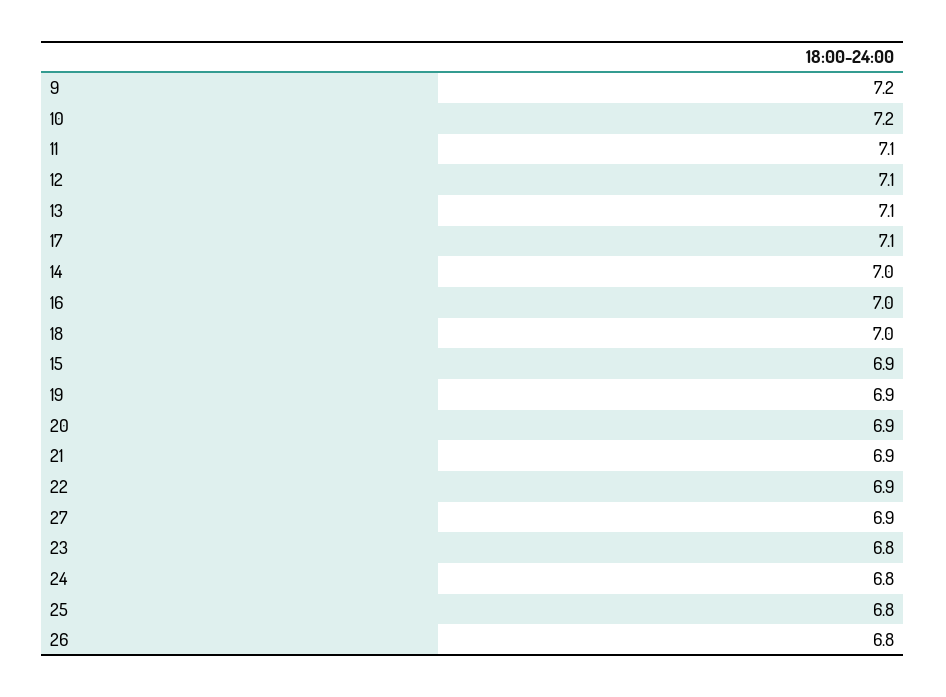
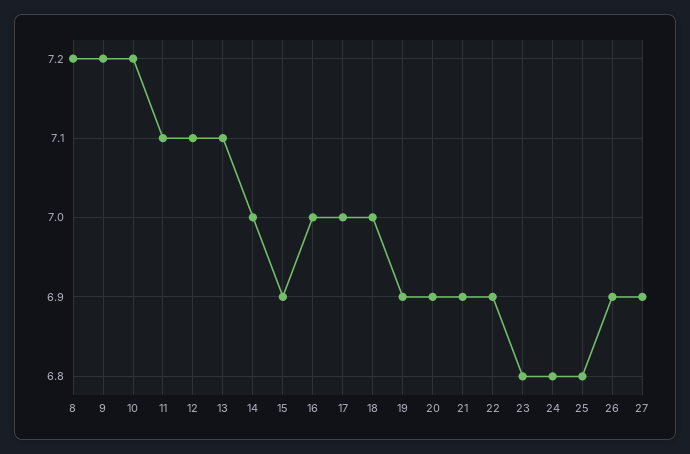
  {
    "9": 7.2,
    "10": 7.2,
    "11": 7.1,
    "12": 7.1,
    "13": 7.1,
-   "17": 7.1,
+   "17": 7,
    "14": 7,
    "16": 7,
    "18": 7,
    "15": 6.9,
    "19": 6.9,
    "20": 6.9,
    "21": 6.9,
    "22": 6.9,
    "27": 6.9,
    "23": 6.8,
    "24": 6.8,
    "25": 6.8,
-   "26": 6.8
+   "26": 6.9,
+   "8": 7.2
  }

